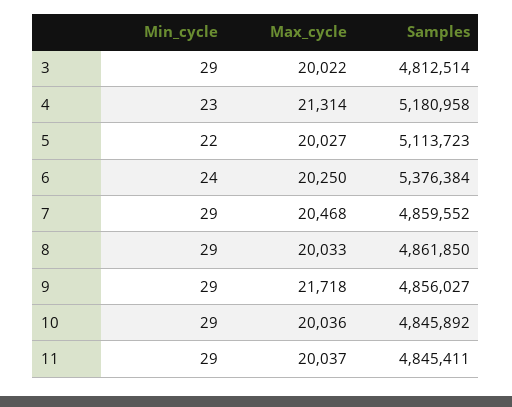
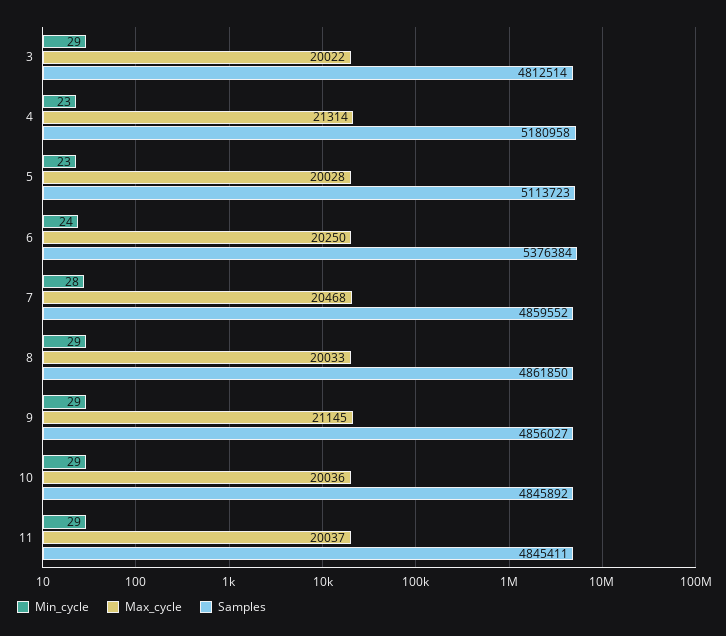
  {
    "Min_cycle": {
      "3": 29,
      "4": 23,
-     "5": 22,
+     "5": 23,
      "6": 24,
-     "7": 29,
+     "7": 28,
      "8": 29,
      "9": 29,
      "10": 29,
      "11": 29
    },
    "Max_cycle": {
      "3": 20022,
      "4": 21314,
-     "5": 20027,
+     "5": 20028,
      "6": 20250,
      "7": 20468,
      "8": 20033,
-     "9": 21718,
+     "9": 21145,
      "10": 20036,
      "11": 20037
    },
    "Samples": {
      "3": 4812514,
      "4": 5180958,
      "5": 5113723,
      "6": 5376384,
      "7": 4859552,
      "8": 4861850,
      "9": 4856027,
      "10": 4845892,
      "11": 4845411
    }
  }

